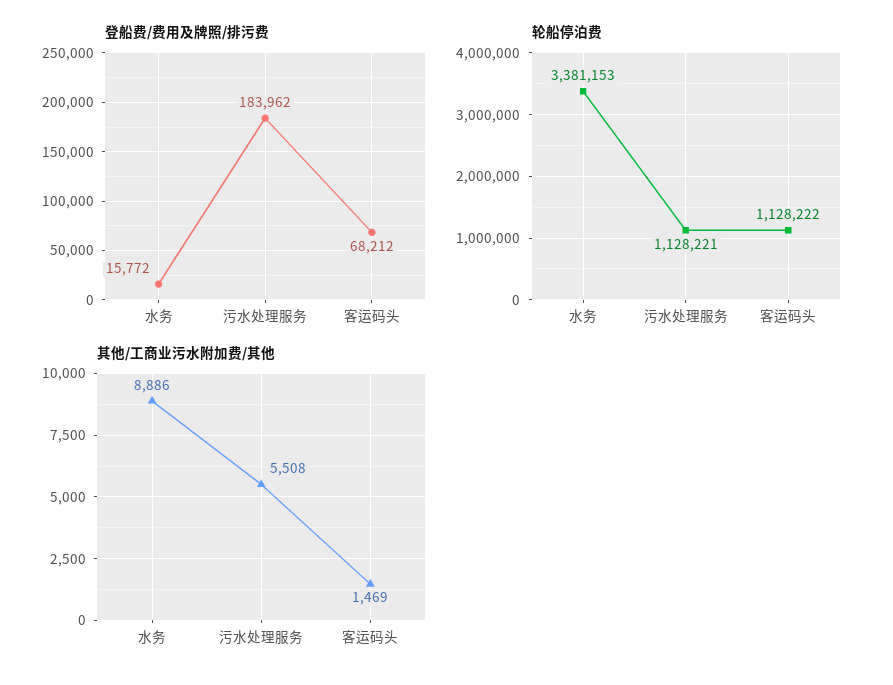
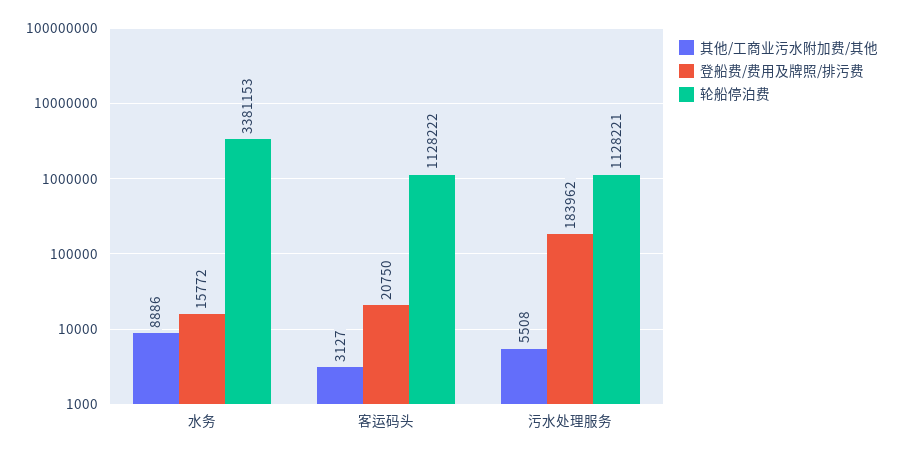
  {
    "登船费/费用及牌照/排污费": {
      "水务": 15772,
      "污水处理服务": 183962,
-     "客运码头": 68212
+     "客运码头": 20750
    },
    "轮船停泊费": {
      "水务": 3381153,
      "污水处理服务": 1128221,
      "客运码头": 1128222
    },
    "其他/工商业污水附加费/其他": {
      "水务": 8886,
      "污水处理服务": 5508,
-     "客运码头": 1469
+     "客运码头": 3127
    }
  }

